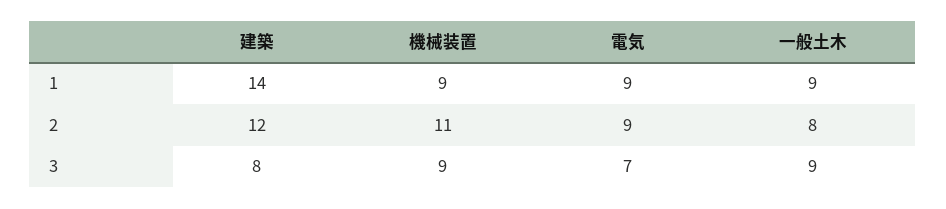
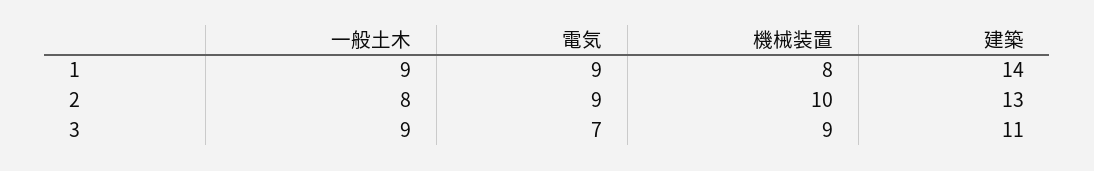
  {
    "建築": {
      "1": 14,
-     "2": 12,
+     "2": 13,
-     "3": 8
+     "3": 11
    },
    "機械装置": {
-     "1": 9,
+     "1": 8,
-     "2": 11,
+     "2": 10,
      "3": 9
    },
    "電気": {
      "1": 9,
      "2": 9,
      "3": 7
    },
    "一般土木": {
      "1": 9,
      "2": 8,
      "3": 9
    }
  }

